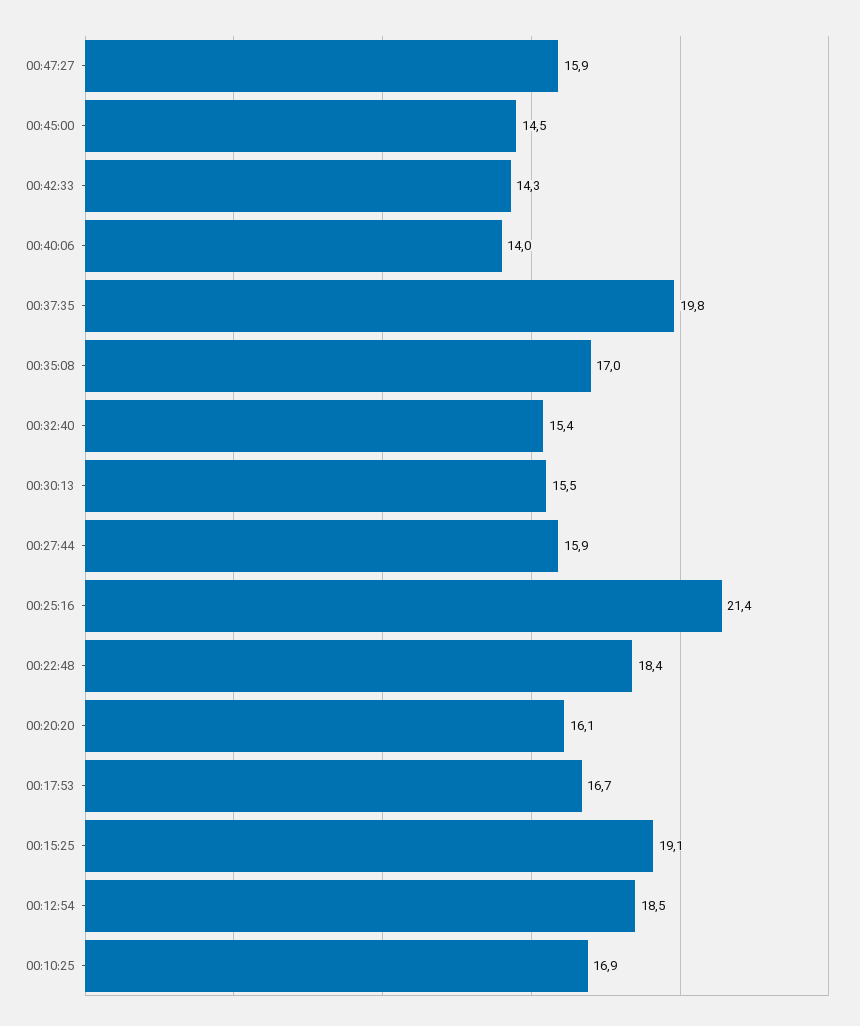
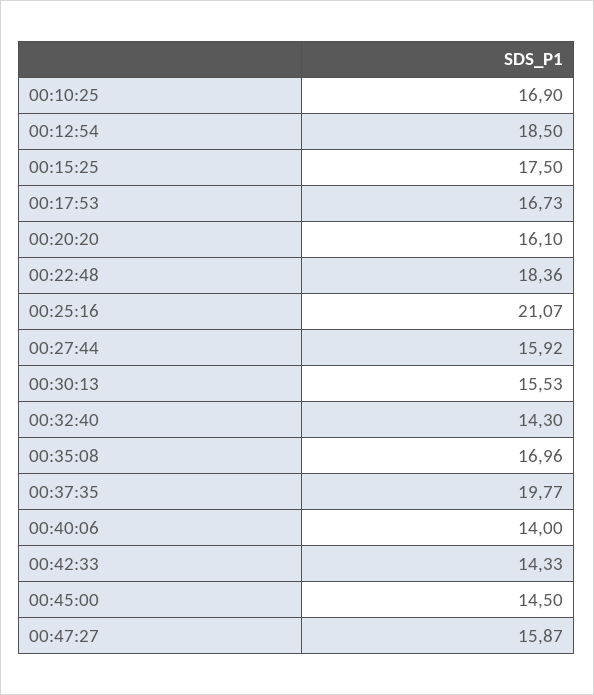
  {
    "00:47:27": 15.87,
    "00:45:00": 14.5,
    "00:42:33": 14.33,
    "00:40:06": 14,
    "00:37:35": 19.77,
    "00:35:08": 16.96,
-   "00:32:40": 15.4,
+   "00:32:40": 14.3,
    "00:30:13": 15.53,
    "00:27:44": 15.92,
-   "00:25:16": 21.4,
+   "00:25:16": 21.07,
    "00:22:48": 18.36,
    "00:20:20": 16.1,
    "00:17:53": 16.73,
-   "00:15:25": 19.1,
+   "00:15:25": 17.5,
    "00:12:54": 18.5,
    "00:10:25": 16.9
  }

